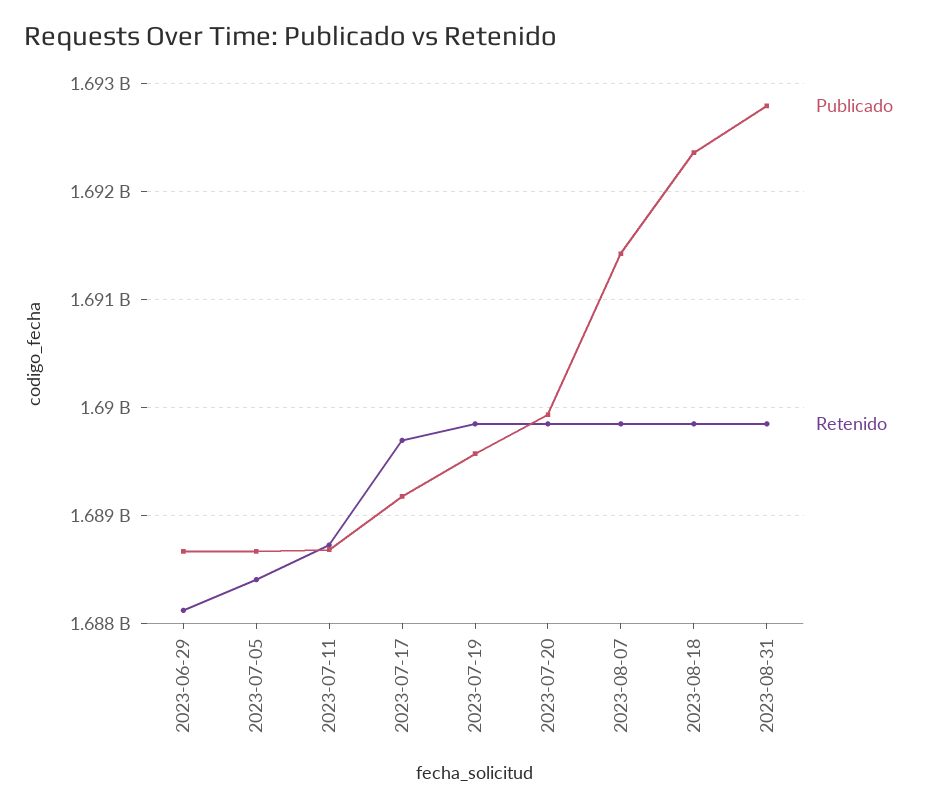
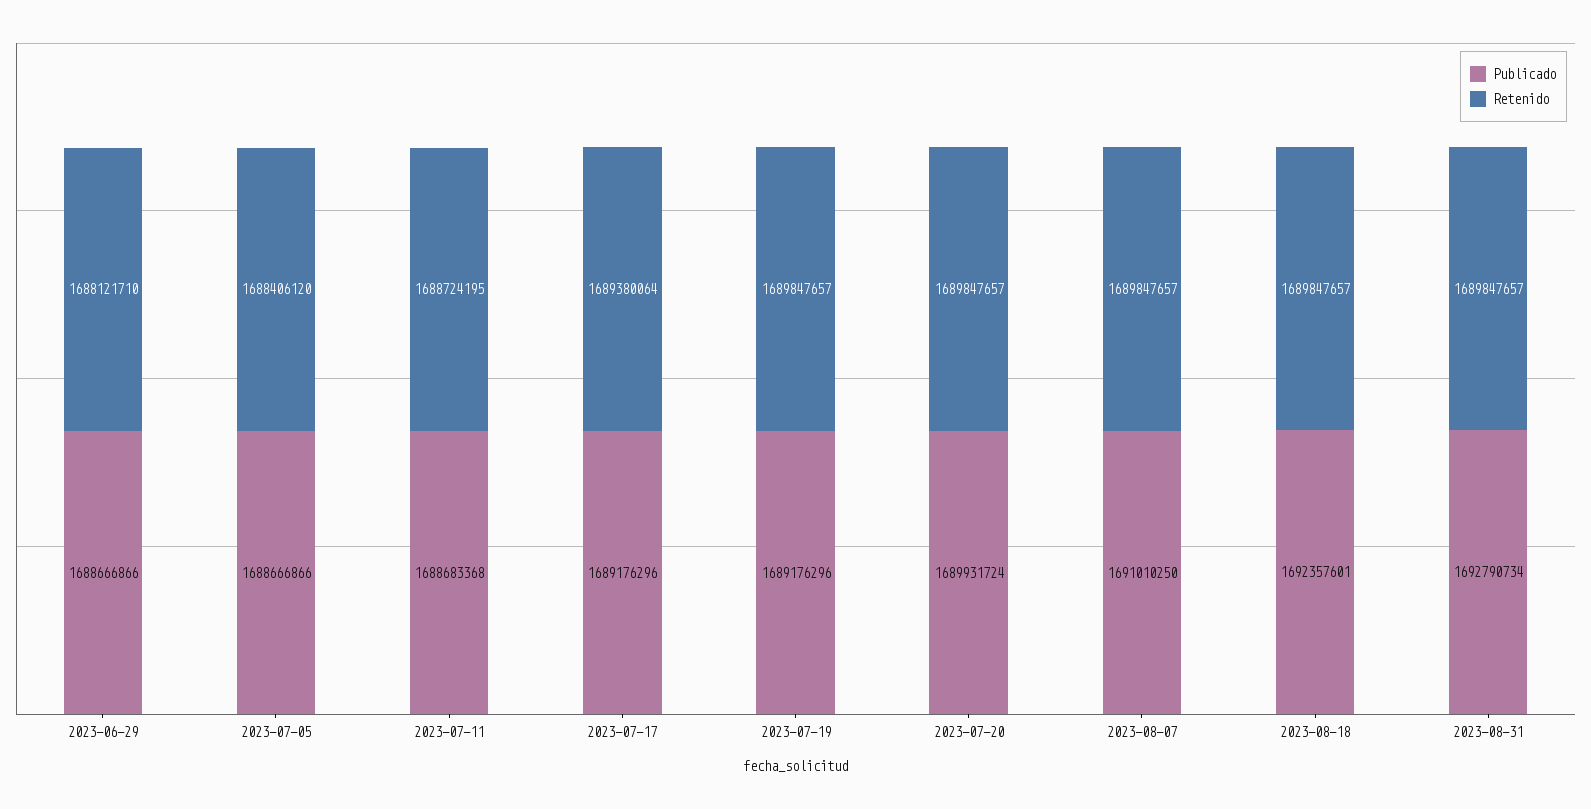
  {
    "Publicado": {
      "2023-06-29": 1688666866,
      "2023-07-05": 1688666866,
      "2023-07-11": 1688683368,
      "2023-07-17": 1689176296,
-     "2023-07-19": 1689600000,
+     "2023-07-19": 1689176296,
      "2023-07-20": 1689931724,
-     "2023-08-07": 1691400000,
+     "2023-08-07": 1691010250,
      "2023-08-18": 1692357601,
      "2023-08-31": 1692790734
    },
    "Retenido": {
      "2023-06-29": 1688121710,
      "2023-07-05": 1688406120,
      "2023-07-11": 1688724195,
-     "2023-07-17": 1689700000,
+     "2023-07-17": 1689380064,
      "2023-07-19": 1689847657,
      "2023-07-20": 1689847657,
      "2023-08-07": 1689847657,
      "2023-08-18": 1689847657,
      "2023-08-31": 1689847657
    }
  }

